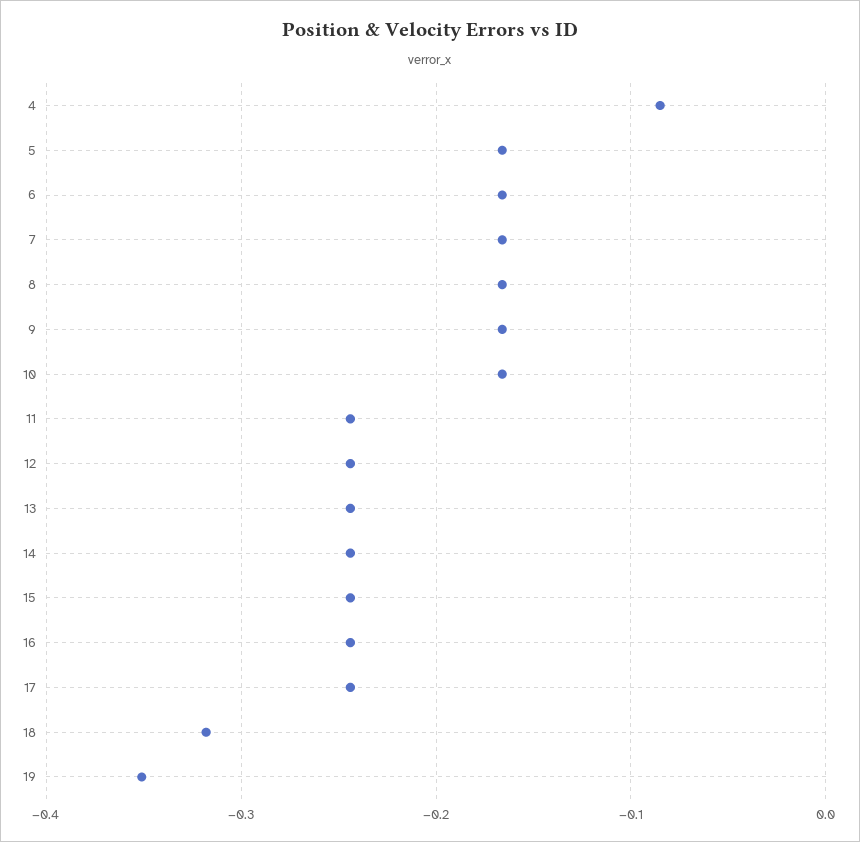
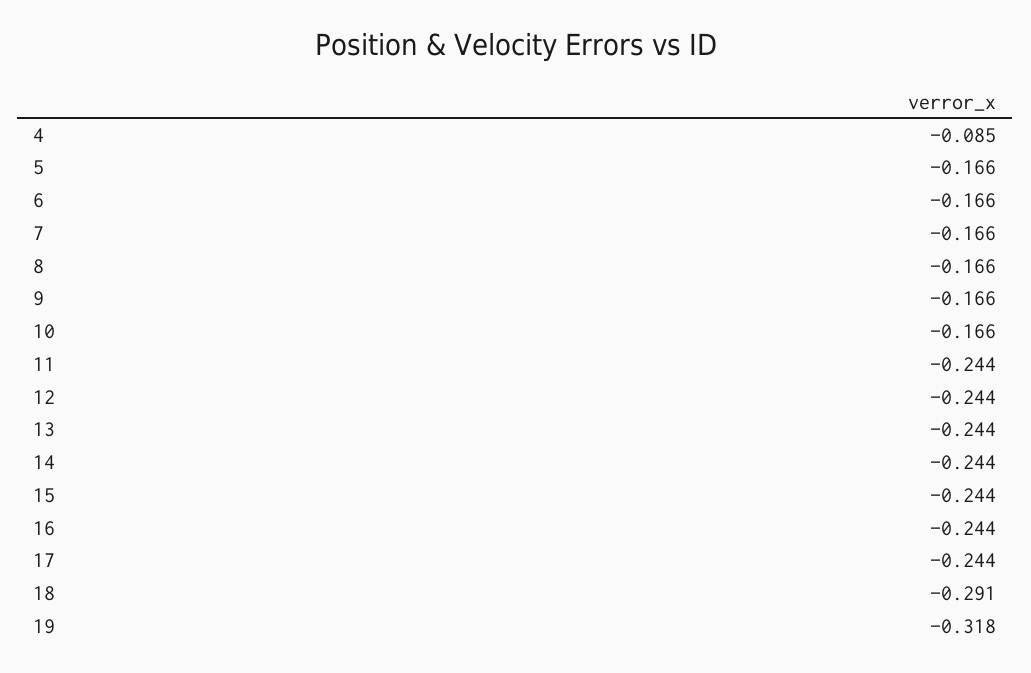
  {
    "4": -0.085,
    "5": -0.166,
    "6": -0.166,
    "7": -0.166,
    "8": -0.166,
    "9": -0.166,
    "10": -0.166,
    "11": -0.244,
    "12": -0.244,
    "13": -0.244,
    "14": -0.244,
    "15": -0.244,
    "16": -0.244,
    "17": -0.244,
-   "18": -0.32,
+   "18": -0.291,
-   "19": -0.35
+   "19": -0.318
  }

